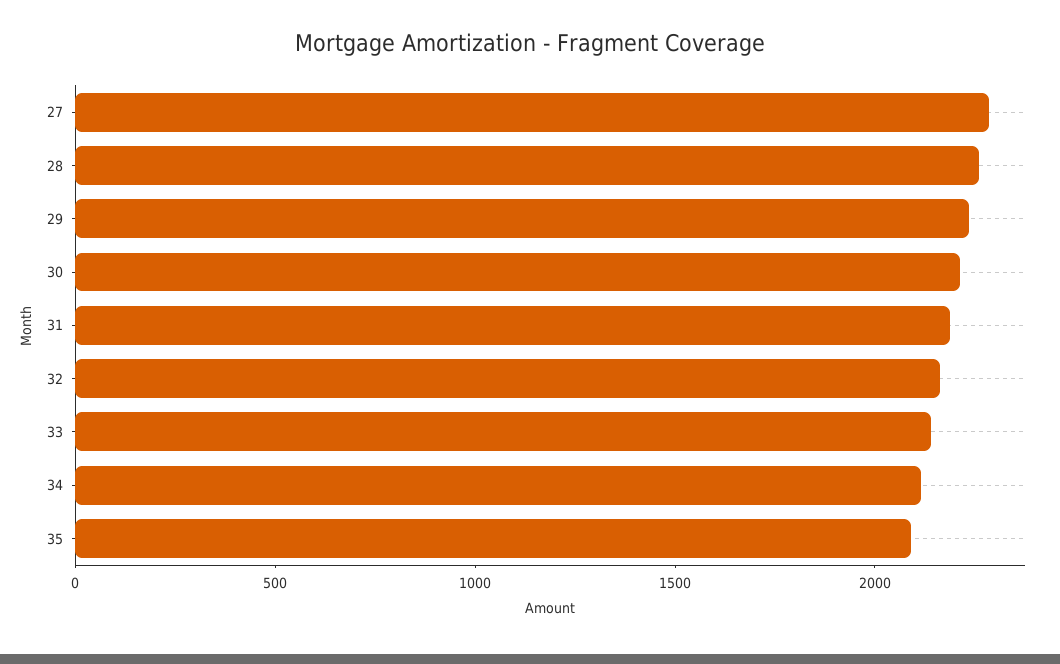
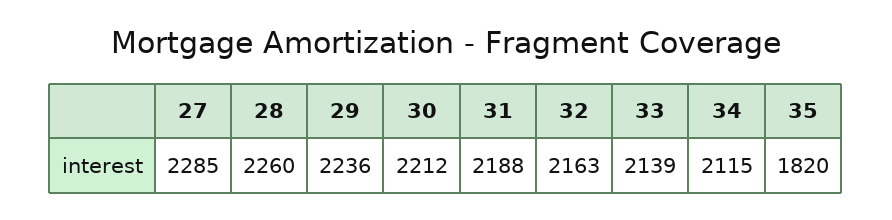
  {
    "27": 2285,
    "28": 2260,
    "29": 2236,
    "30": 2212,
    "31": 2188,
    "32": 2163,
    "33": 2139,
    "34": 2115,
-   "35": 2100
+   "35": 1820
  }

